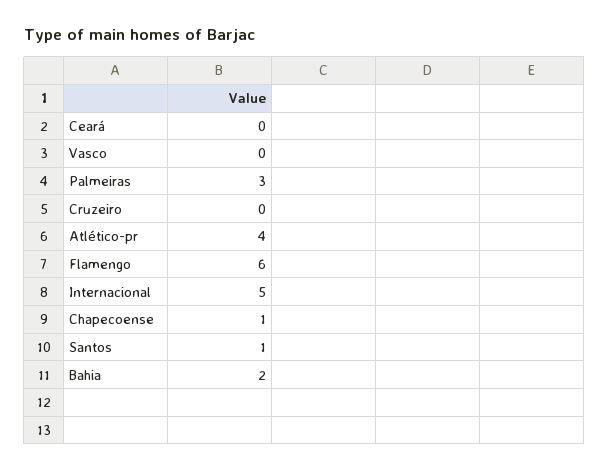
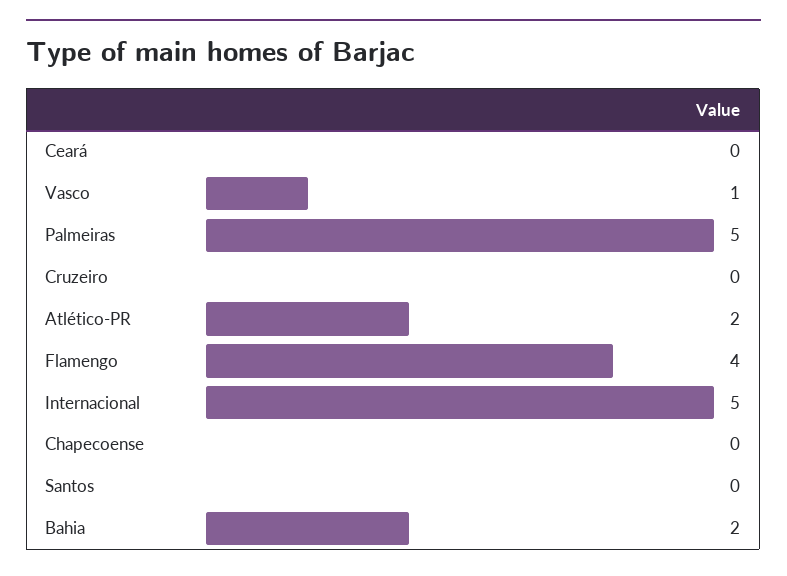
  {
    "Ceará": 0,
-   "Vasco": 0,
+   "Vasco": 1,
-   "Palmeiras": 3,
+   "Palmeiras": 5,
    "Cruzeiro": 0,
-   "Atlético-pr": 4,
+   "Atlético-pr": 2,
-   "Flamengo": 6,
+   "Flamengo": 4,
    "Internacional": 5,
-   "Chapecoense": 1,
+   "Chapecoense": 0,
-   "Santos": 1,
+   "Santos": 0,
    "Bahia": 2
  }

